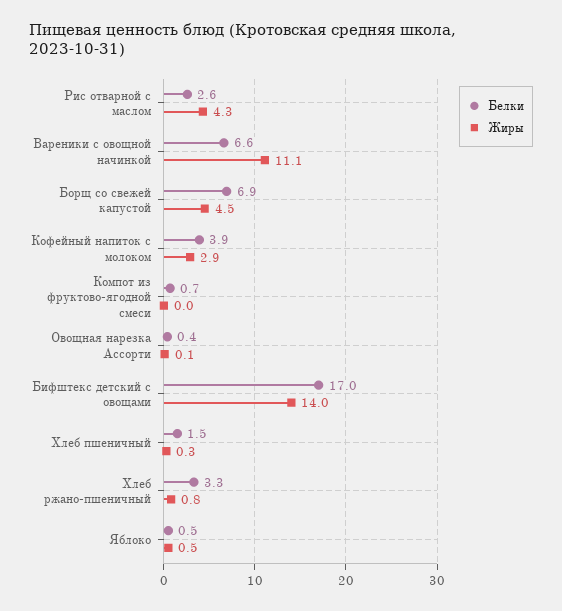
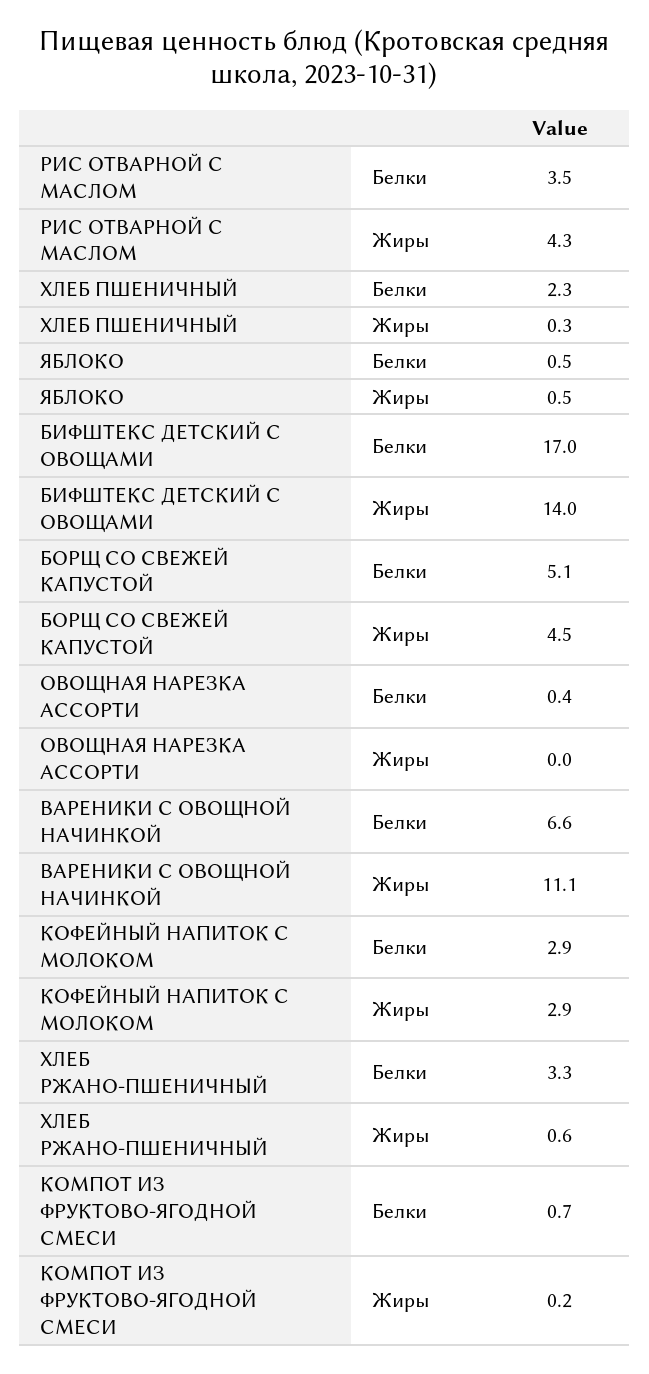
  {
    "Белки": {
-     "Рис отварной с маслом": 2.6,
+     "Рис отварной с маслом": 3.5,
      "Вареники с овощной начинкой": 6.6,
-     "Борщ со свежей капустой": 6.9,
+     "Борщ со свежей капустой": 5.1,
-     "Кофейный напиток с молоком": 3.9,
+     "Кофейный напиток с молоком": 2.9,
      "Компот из фруктово-ягодной смеси": 0.7,
      "Овощная нарезка Ассорти": 0.4,
      "Бифштекс детский с овощами": 17,
-     "Хлеб пшеничный": 1.5,
+     "Хлеб пшеничный": 2.3,
      "Хлеб ржано-пшеничный": 3.3,
      "Яблоко": 0.5
    },
    "Жиры": {
      "Рис отварной с маслом": 4.3,
      "Вареники с овощной начинкой": 11.1,
      "Борщ со свежей капустой": 4.5,
      "Кофейный напиток с молоком": 2.9,
-     "Компот из фруктово-ягодной смеси": 0,
+     "Компот из фруктово-ягодной смеси": 0.2,
-     "Овощная нарезка Ассорти": 0.1,
+     "Овощная нарезка Ассорти": 0,
      "Бифштекс детский с овощами": 14,
      "Хлеб пшеничный": 0.3,
-     "Хлеб ржано-пшеничный": 0.8,
+     "Хлеб ржано-пшеничный": 0.6,
      "Яблоко": 0.5
    }
  }

